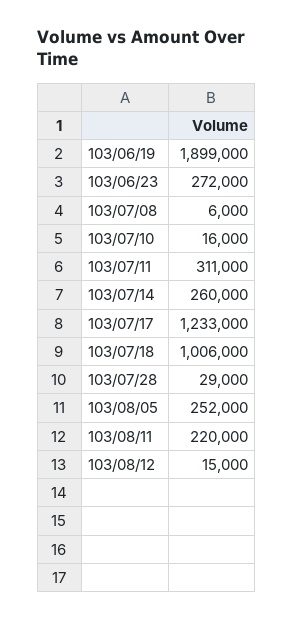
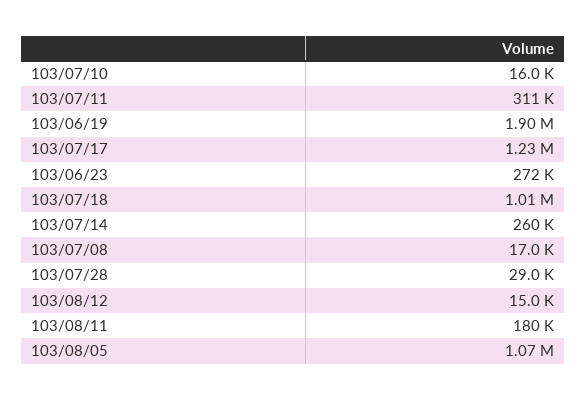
  {
    "103/06/19": 1899000,
    "103/06/23": 272000,
-   "103/07/08": 6000,
+   "103/07/08": 17000,
    "103/07/10": 16000,
    "103/07/11": 311000,
    "103/07/14": 260000,
    "103/07/17": 1233000,
    "103/07/18": 1006000,
    "103/07/28": 29000,
-   "103/08/05": 252000,
+   "103/08/05": 1070000,
-   "103/08/11": 220000,
+   "103/08/11": 180000,
    "103/08/12": 15000
  }

